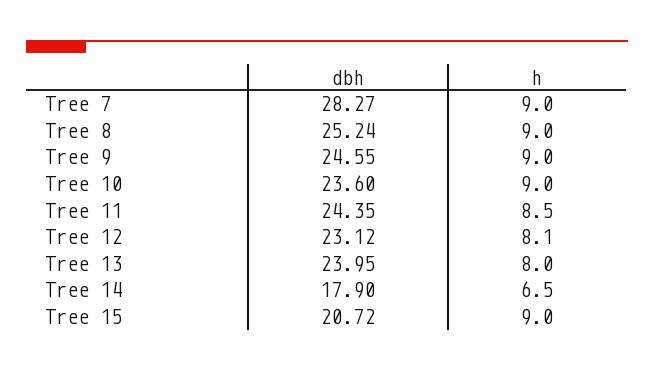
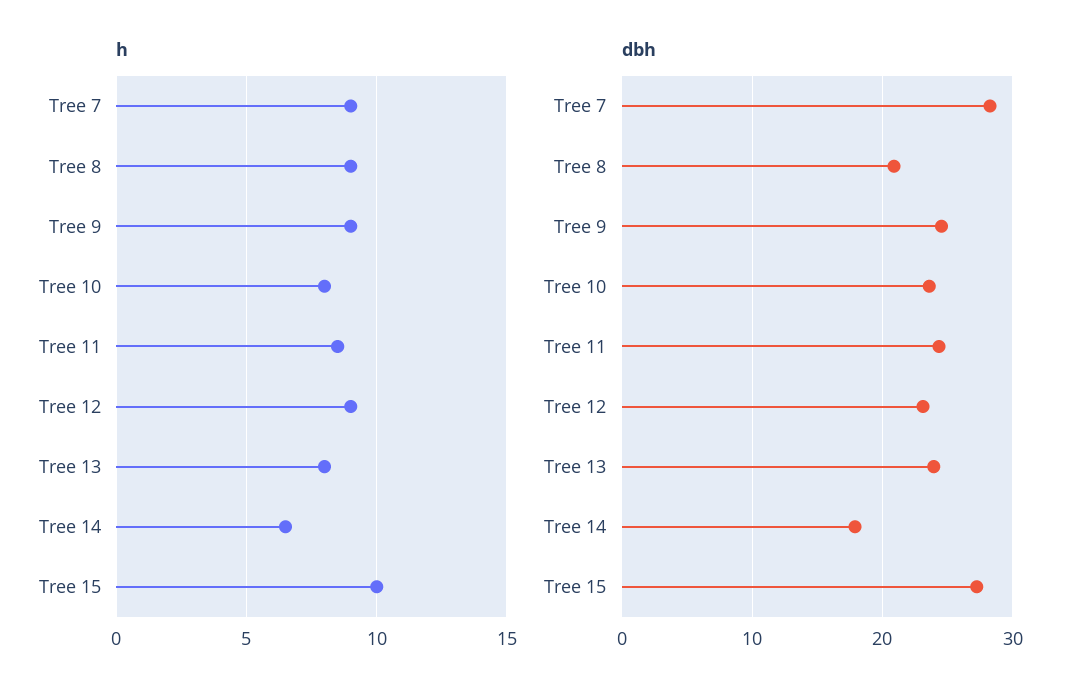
  {
    "dbh": {
      "Tree 7": 28.27,
-     "Tree 8": 25.24,
+     "Tree 8": 21,
      "Tree 9": 24.55,
      "Tree 10": 23.6,
      "Tree 11": 24.35,
      "Tree 12": 23.12,
      "Tree 13": 23.95,
      "Tree 14": 17.9,
-     "Tree 15": 20.72
+     "Tree 15": 27
    },
    "h": {
      "Tree 7": 9,
      "Tree 8": 9,
      "Tree 9": 9,
-     "Tree 10": 9,
+     "Tree 10": 8,
      "Tree 11": 8.5,
-     "Tree 12": 8.1,
+     "Tree 12": 9,
      "Tree 13": 8,
      "Tree 14": 6.5,
-     "Tree 15": 9
+     "Tree 15": 10
    }
  }

